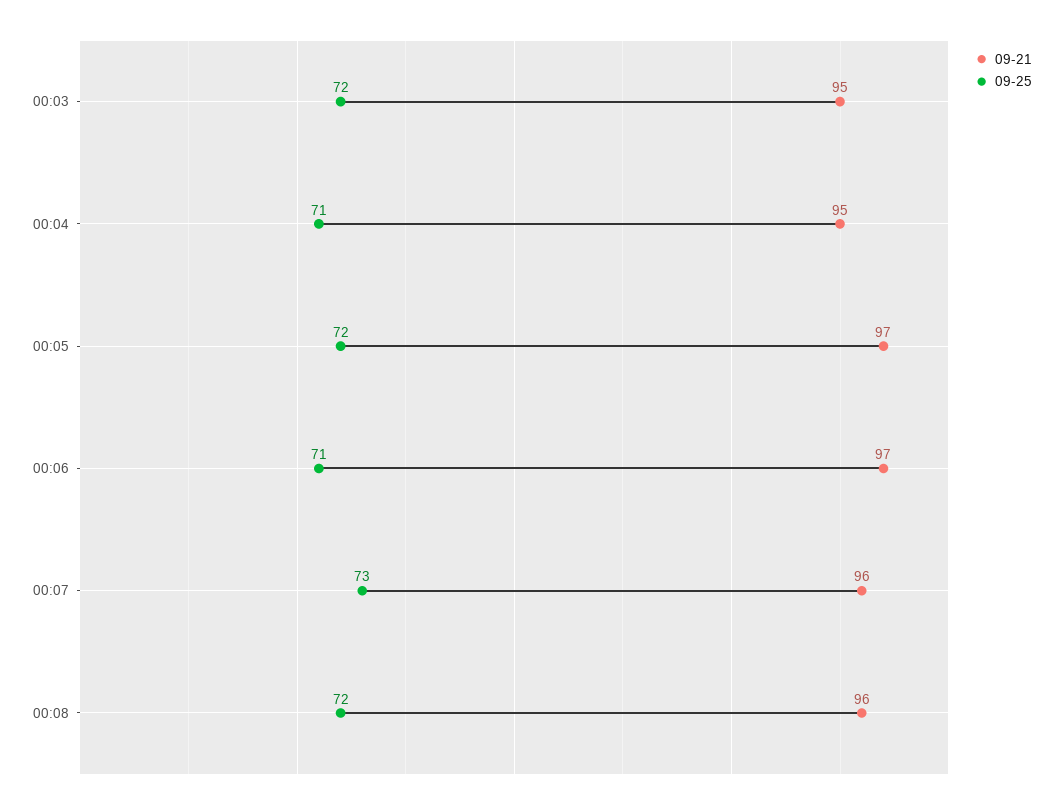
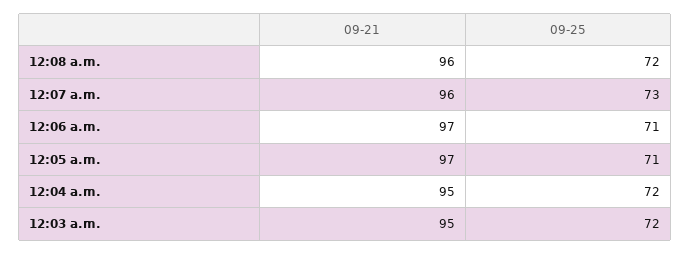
  {
    "09-21": {
      "00:03": 95,
      "00:04": 95,
      "00:05": 97,
      "00:06": 97,
      "00:07": 96,
      "00:08": 96
    },
    "09-25": {
      "00:03": 72,
-     "00:04": 71,
+     "00:04": 72,
-     "00:05": 72,
+     "00:05": 71,
      "00:06": 71,
      "00:07": 73,
      "00:08": 72
    }
  }

